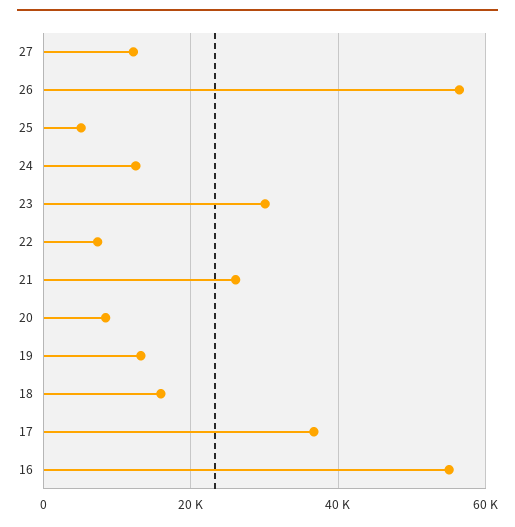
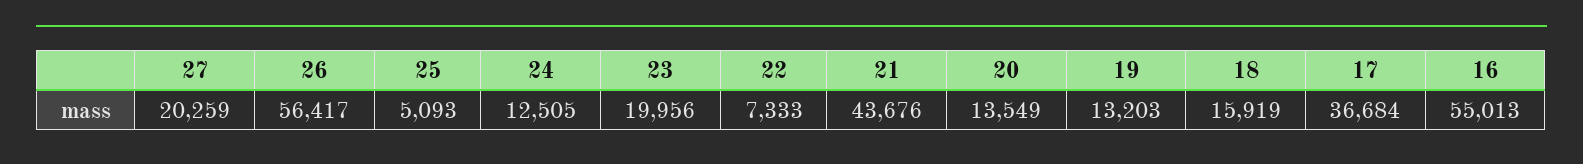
  {
-   "27": 12000,
+   "27": 20259,
    "26": 56417,
    "25": 5093,
    "24": 12505,
-   "23": 30000,
+   "23": 19956,
    "22": 7333,
-   "21": 26000,
+   "21": 43676,
-   "20": 8000,
+   "20": 13549,
    "19": 13203,
    "18": 15919,
    "17": 36684,
    "16": 55013
  }

